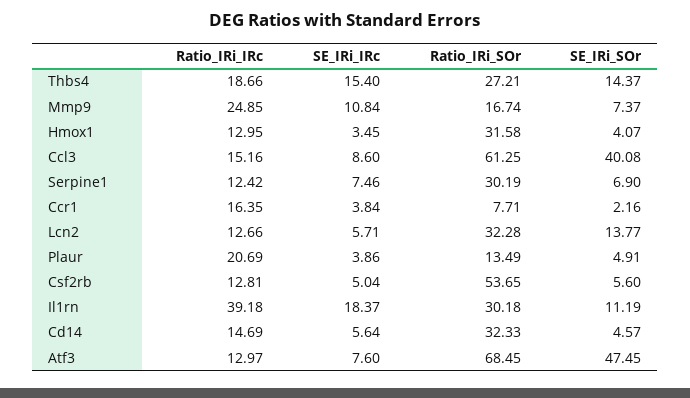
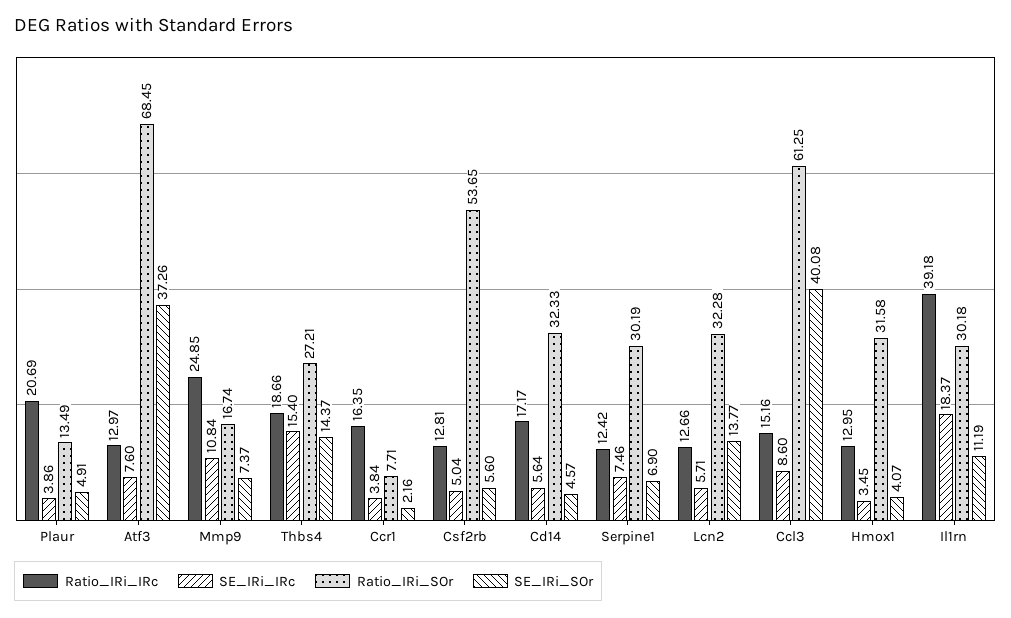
  {
    "Ratio_IRi_IRc": {
      "Thbs4": 18.66,
      "Mmp9": 24.85,
      "Hmox1": 12.95,
      "Ccl3": 15.16,
      "Serpine1": 12.42,
      "Ccr1": 16.35,
      "Lcn2": 12.66,
      "Plaur": 20.69,
      "Csf2rb": 12.81,
      "Il1rn": 39.18,
-     "Cd14": 14.69,
+     "Cd14": 17.17,
      "Atf3": 12.97
    },
    "SE_IRi_IRc": {
      "Thbs4": 15.4,
      "Mmp9": 10.84,
      "Hmox1": 3.45,
      "Ccl3": 8.6,
      "Serpine1": 7.46,
      "Ccr1": 3.84,
      "Lcn2": 5.71,
      "Plaur": 3.86,
      "Csf2rb": 5.04,
      "Il1rn": 18.37,
      "Cd14": 5.64,
      "Atf3": 7.6
    },
    "Ratio_IRi_SOr": {
      "Thbs4": 27.21,
      "Mmp9": 16.74,
      "Hmox1": 31.58,
      "Ccl3": 61.25,
      "Serpine1": 30.19,
      "Ccr1": 7.71,
      "Lcn2": 32.28,
      "Plaur": 13.49,
      "Csf2rb": 53.65,
      "Il1rn": 30.18,
      "Cd14": 32.33,
      "Atf3": 68.45
    },
    "SE_IRi_SOr": {
      "Thbs4": 14.37,
      "Mmp9": 7.37,
      "Hmox1": 4.07,
      "Ccl3": 40.08,
      "Serpine1": 6.9,
      "Ccr1": 2.16,
      "Lcn2": 13.77,
      "Plaur": 4.91,
      "Csf2rb": 5.6,
      "Il1rn": 11.19,
      "Cd14": 4.57,
-     "Atf3": 47.45
+     "Atf3": 37.26
    }
  }

